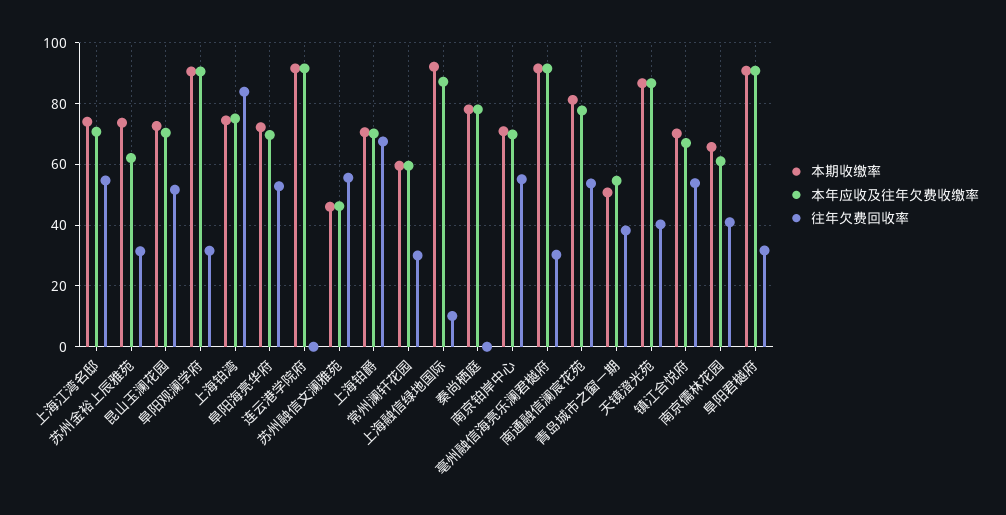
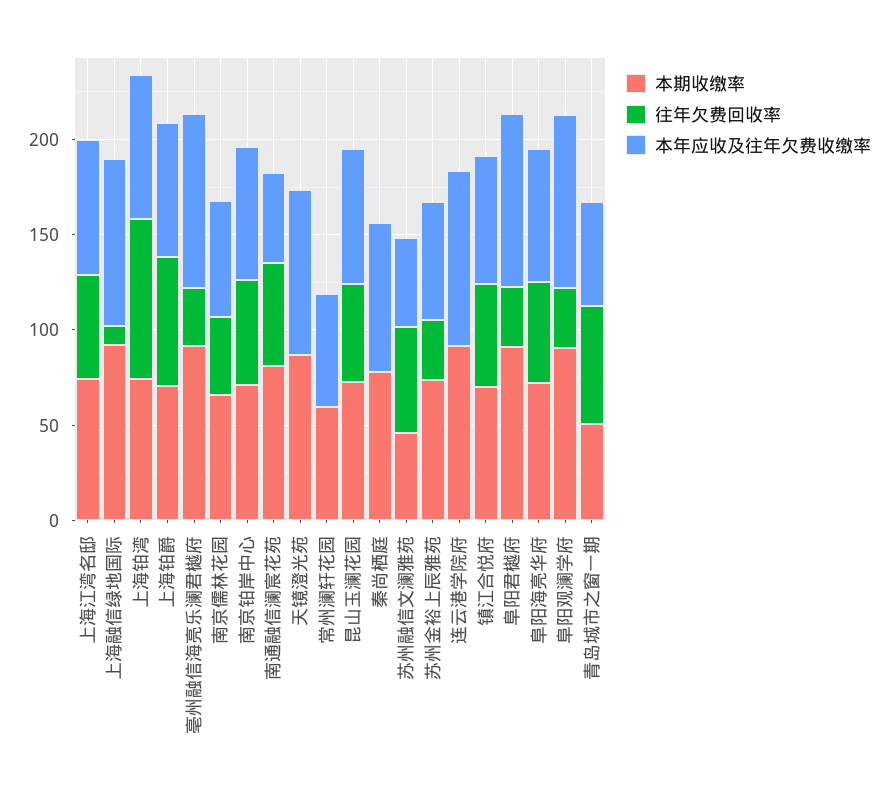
  {
    "本期收缴率": {
      "上海江湾名邸": 74,
      "苏州金裕上辰雅苑": 74,
      "昆山玉澜花园": 72,
      "阜阳观澜学府": 90,
      "上海铂湾": 74,
      "阜阳海亮华府": 72,
      "连云港学院府": 92,
      "苏州融信文澜雅苑": 46,
      "上海铂爵": 70,
      "常州澜轩花园": 60,
      "上海融信绿地国际": 92,
      "秦尚栖庭": 78,
      "南京铂岸中心": 70,
      "亳州融信海亮乐澜君樾府": 92,
      "南通融信澜宸花苑": 82,
      "青岛城市之窗一期": 50,
      "天镜澄光苑": 86,
      "镇江合悦府": 70,
      "南京儒林花园": 66,
      "阜阳君樾府": 90
    },
    "本年应收及往年欠费收缴率": {
      "上海江湾名邸": 70,
      "苏州金裕上辰雅苑": 62,
      "昆山玉澜花园": 70,
      "阜阳观澜学府": 90,
      "上海铂湾": 76,
      "阜阳海亮华府": 70,
      "连云港学院府": 92,
      "苏州融信文澜雅苑": 46,
      "上海铂爵": 70,
      "常州澜轩花园": 60,
      "上海融信绿地国际": 88,
      "秦尚栖庭": 78,
      "南京铂岸中心": 70,
      "亳州融信海亮乐澜君樾府": 92,
-     "南通融信澜宸花苑": 78,
+     "南通融信澜宸花苑": 50,
      "青岛城市之窗一期": 54,
      "天镜澄光苑": 86,
      "镇江合悦府": 68,
      "南京儒林花园": 62,
      "阜阳君樾府": 90
    },
    "往年欠费回收率": {
      "上海江湾名邸": 54,
      "苏州金裕上辰雅苑": 32,
      "昆山玉澜花园": 52,
      "阜阳观澜学府": 32,
      "上海铂湾": 84,
      "阜阳海亮华府": 52,
      "连云港学院府": 0,
      "苏州融信文澜雅苑": 56,
      "上海铂爵": 68,
-     "常州澜轩花园": 30,
+     "常州澜轩花园": 0,
      "上海融信绿地国际": 10,
      "秦尚栖庭": 0,
      "南京铂岸中心": 56,
      "亳州融信海亮乐澜君樾府": 30,
      "南通融信澜宸花苑": 54,
-     "青岛城市之窗一期": 38,
+     "青岛城市之窗一期": 60,
-     "天镜澄光苑": 40,
+     "天镜澄光苑": 0,
      "镇江合悦府": 54,
      "南京儒林花园": 40,
      "阜阳君樾府": 32
    }
  }

